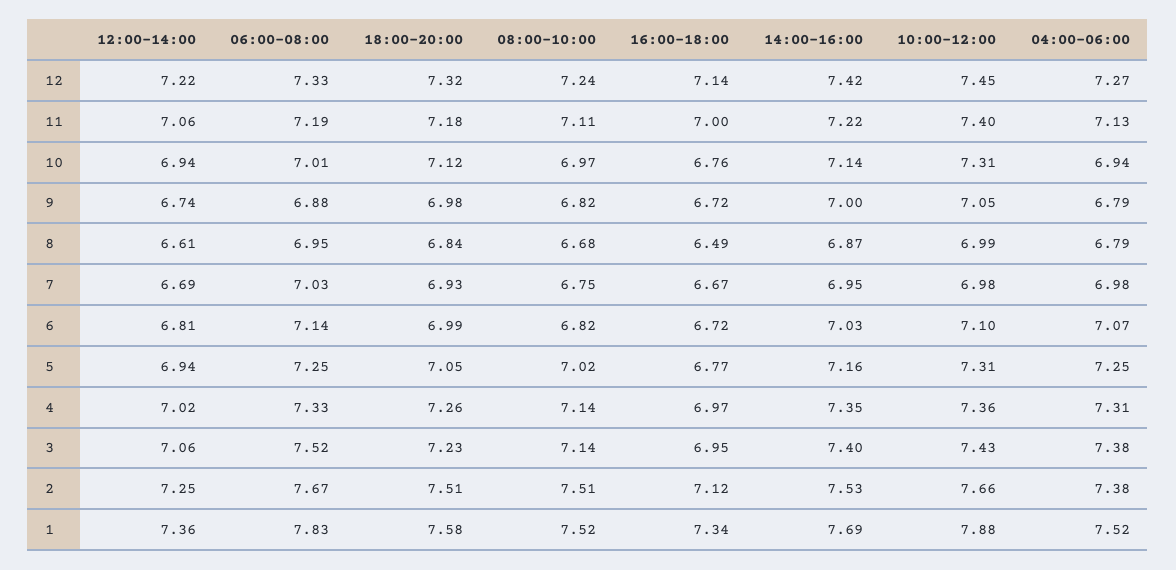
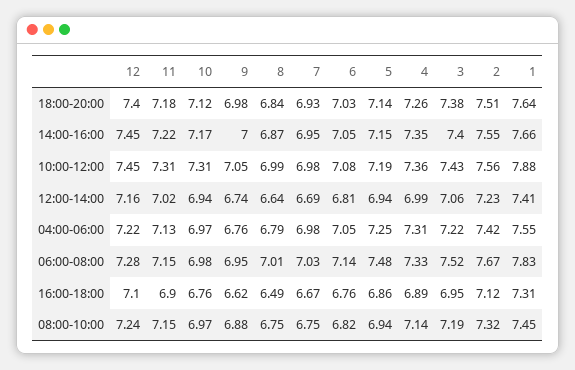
  {
    "12:00-14:00": {
-     "12": 7.22,
+     "12": 7.16,
-     "11": 7.06,
+     "11": 7.02,
      "10": 6.94,
      "9": 6.74,
-     "8": 6.61,
+     "8": 6.64,
      "7": 6.69,
      "6": 6.81,
      "5": 6.94,
-     "4": 7.02,
+     "4": 6.99,
      "3": 7.06,
-     "2": 7.25,
+     "2": 7.23,
-     "1": 7.36
+     "1": 7.41
    },
    "06:00-08:00": {
-     "12": 7.33,
+     "12": 7.28,
-     "11": 7.19,
+     "11": 7.15,
-     "10": 7.01,
+     "10": 6.98,
-     "9": 6.88,
+     "9": 6.95,
-     "8": 6.95,
+     "8": 7.01,
      "7": 7.03,
      "6": 7.14,
-     "5": 7.25,
+     "5": 7.48,
      "4": 7.33,
      "3": 7.52,
      "2": 7.67,
      "1": 7.83
    },
    "18:00-20:00": {
-     "12": 7.32,
+     "12": 7.4,
      "11": 7.18,
      "10": 7.12,
      "9": 6.98,
      "8": 6.84,
      "7": 6.93,
-     "6": 6.99,
+     "6": 7.03,
-     "5": 7.05,
+     "5": 7.14,
      "4": 7.26,
-     "3": 7.23,
+     "3": 7.38,
      "2": 7.51,
-     "1": 7.58
+     "1": 7.64
    },
    "08:00-10:00": {
      "12": 7.24,
-     "11": 7.11,
+     "11": 7.15,
      "10": 6.97,
-     "9": 6.82,
+     "9": 6.88,
-     "8": 6.68,
+     "8": 6.75,
      "7": 6.75,
      "6": 6.82,
-     "5": 7.02,
+     "5": 6.94,
      "4": 7.14,
-     "3": 7.14,
+     "3": 7.19,
-     "2": 7.51,
+     "2": 7.32,
-     "1": 7.52
+     "1": 7.45
    },
    "16:00-18:00": {
-     "12": 7.14,
+     "12": 7.1,
-     "11": 7,
+     "11": 6.9,
      "10": 6.76,
-     "9": 6.72,
+     "9": 6.62,
      "8": 6.49,
      "7": 6.67,
-     "6": 6.72,
+     "6": 6.76,
-     "5": 6.77,
+     "5": 6.86,
-     "4": 6.97,
+     "4": 6.89,
      "3": 6.95,
      "2": 7.12,
-     "1": 7.34
+     "1": 7.31
    },
    "14:00-16:00": {
-     "12": 7.42,
+     "12": 7.45,
      "11": 7.22,
-     "10": 7.14,
+     "10": 7.17,
      "9": 7,
      "8": 6.87,
      "7": 6.95,
-     "6": 7.03,
+     "6": 7.05,
-     "5": 7.16,
+     "5": 7.15,
      "4": 7.35,
      "3": 7.4,
-     "2": 7.53,
+     "2": 7.55,
-     "1": 7.69
+     "1": 7.66
    },
    "10:00-12:00": {
      "12": 7.45,
-     "11": 7.4,
+     "11": 7.31,
      "10": 7.31,
      "9": 7.05,
      "8": 6.99,
      "7": 6.98,
-     "6": 7.1,
+     "6": 7.08,
-     "5": 7.31,
+     "5": 7.19,
      "4": 7.36,
      "3": 7.43,
-     "2": 7.66,
+     "2": 7.56,
      "1": 7.88
    },
    "04:00-06:00": {
-     "12": 7.27,
+     "12": 7.22,
      "11": 7.13,
-     "10": 6.94,
+     "10": 6.97,
-     "9": 6.79,
+     "9": 6.76,
      "8": 6.79,
      "7": 6.98,
-     "6": 7.07,
+     "6": 7.05,
      "5": 7.25,
      "4": 7.31,
-     "3": 7.38,
+     "3": 7.22,
-     "2": 7.38,
+     "2": 7.42,
-     "1": 7.52
+     "1": 7.55
    }
  }

